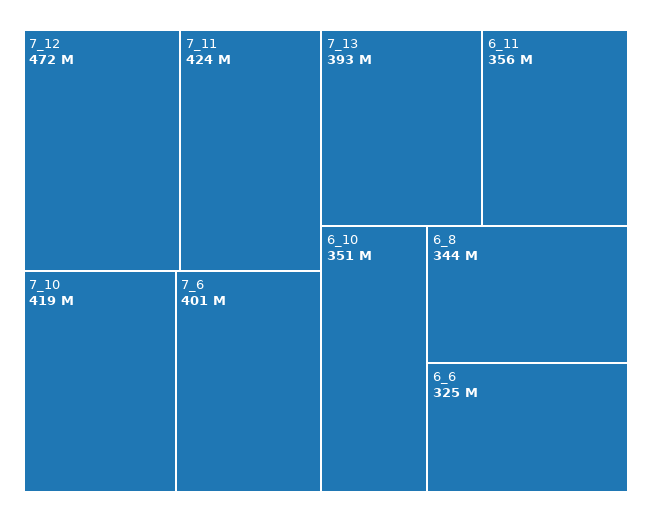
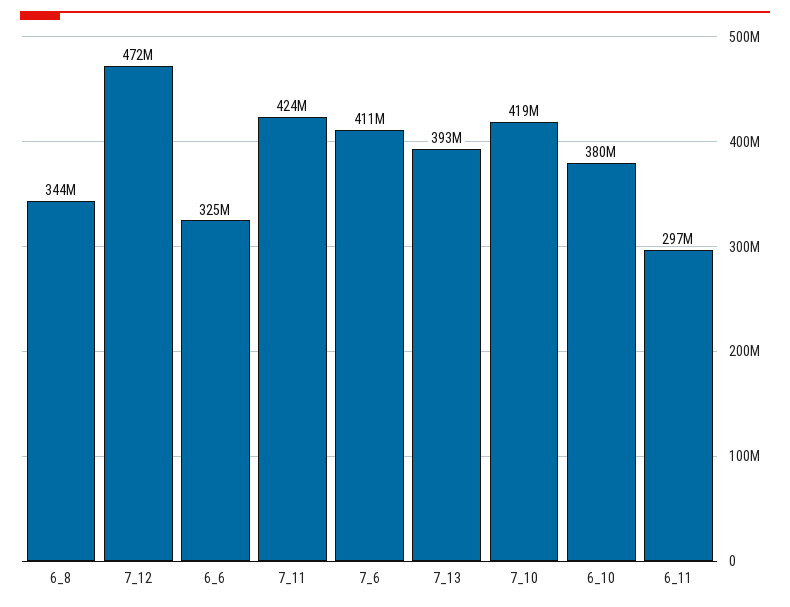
  {
    "7_12": 472000000,
    "7_11": 424000000,
    "7_10": 419000000,
-   "7_6": 401000000,
+   "7_6": 411000000,
    "7_13": 393000000,
-   "6_11": 356000000,
+   "6_11": 297000000,
-   "6_10": 351000000,
+   "6_10": 380000000,
    "6_8": 344000000,
    "6_6": 325000000
  }

